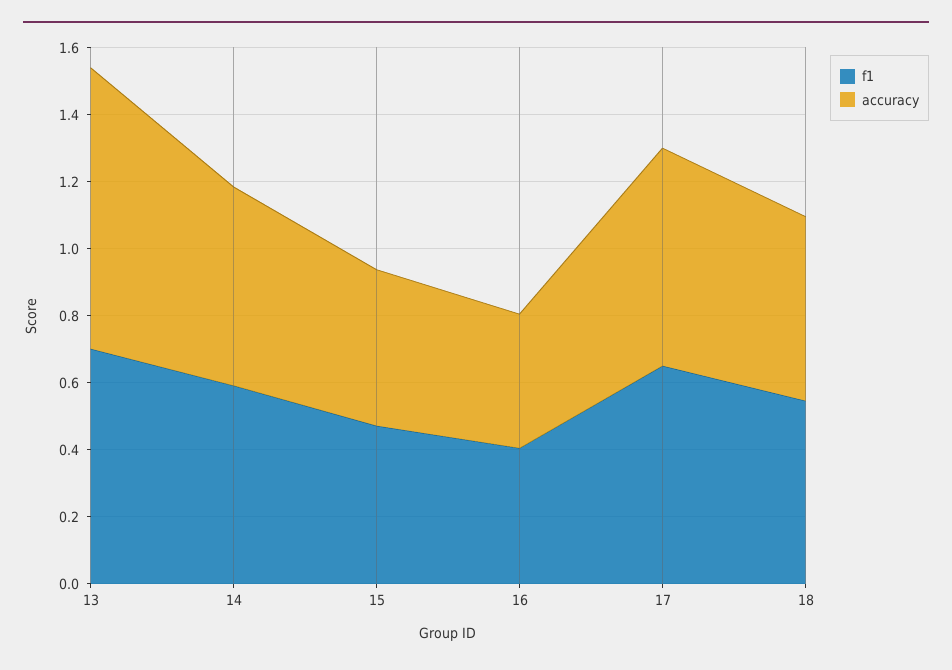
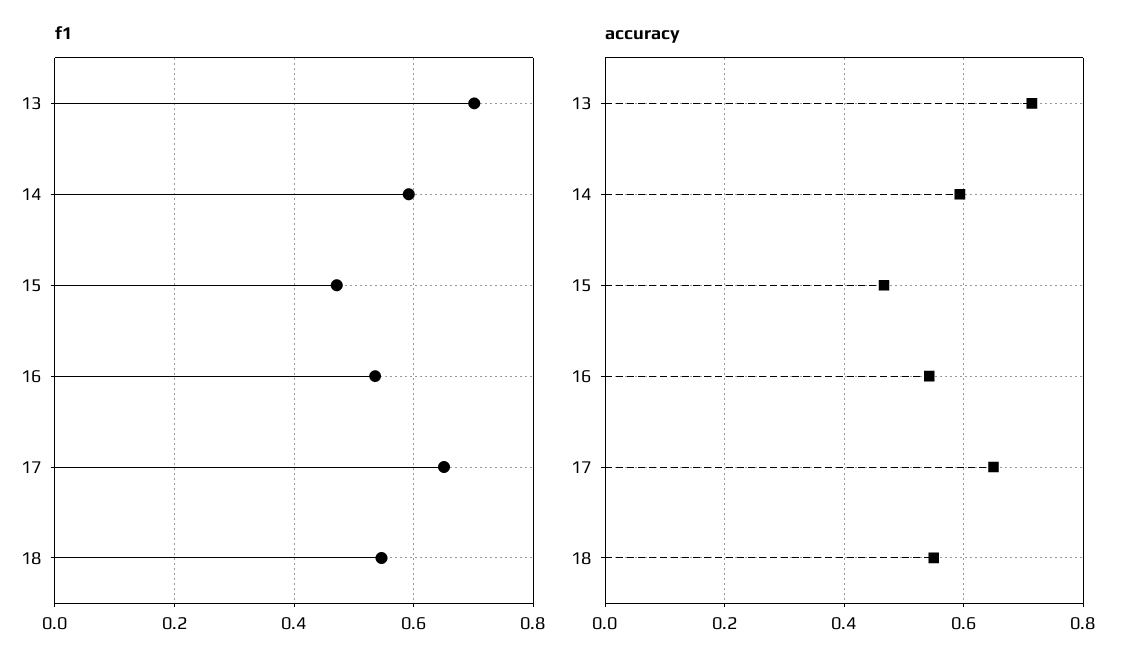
  {
    "f1": {
      "13": 0.7,
      "14": 0.6,
      "15": 0.48,
-     "16": 0.4,
+     "16": 0.54,
      "17": 0.66,
      "18": 0.54
    },
    "accuracy": {
-     "13": 0.85,
+     "13": 0.72,
      "14": 0.6,
      "15": 0.46,
-     "16": 0.4,
+     "16": 0.54,
      "17": 0.66,
      "18": 0.56
    }
  }

